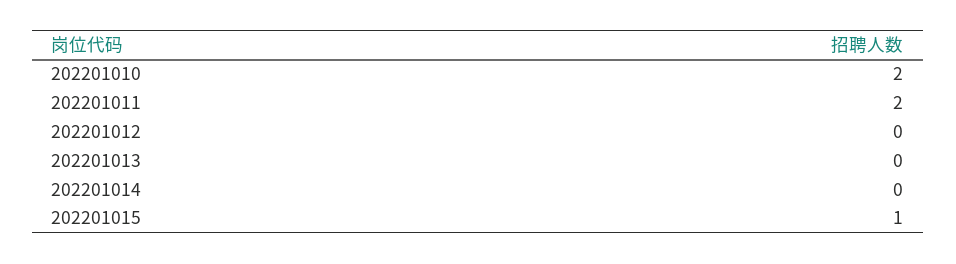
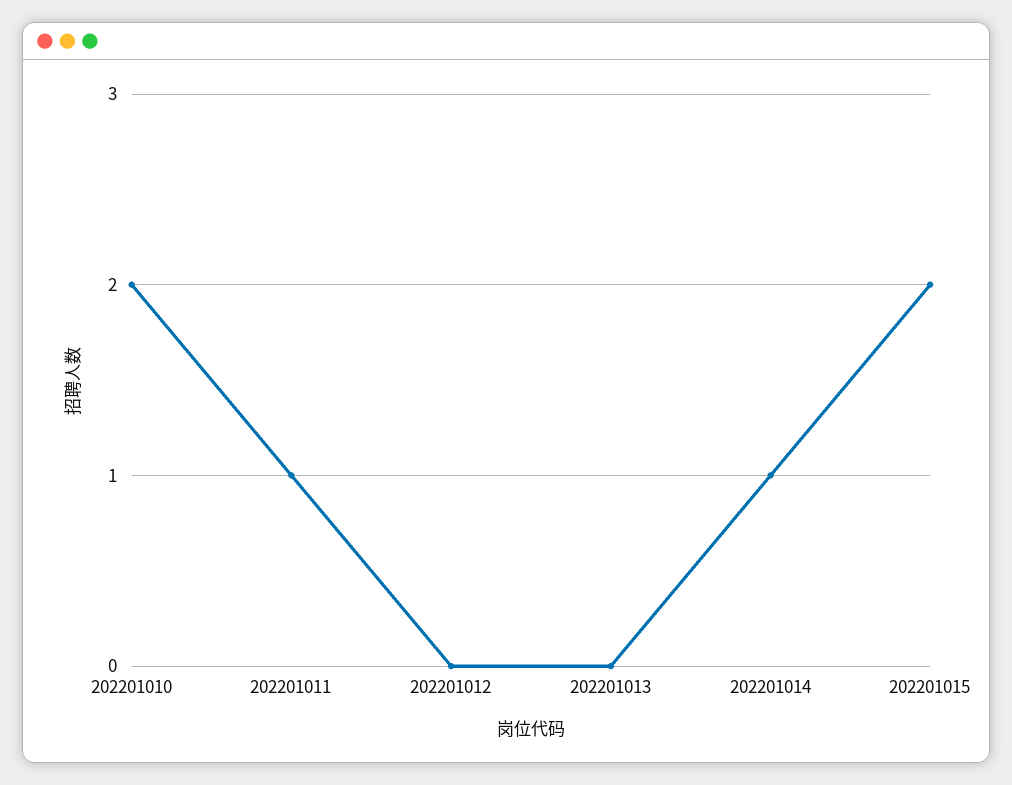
  {
    "202201010": 2,
-   "202201011": 2,
+   "202201011": 1,
    "202201012": 0,
    "202201013": 0,
-   "202201014": 0,
+   "202201014": 1,
-   "202201015": 1
+   "202201015": 2
  }

